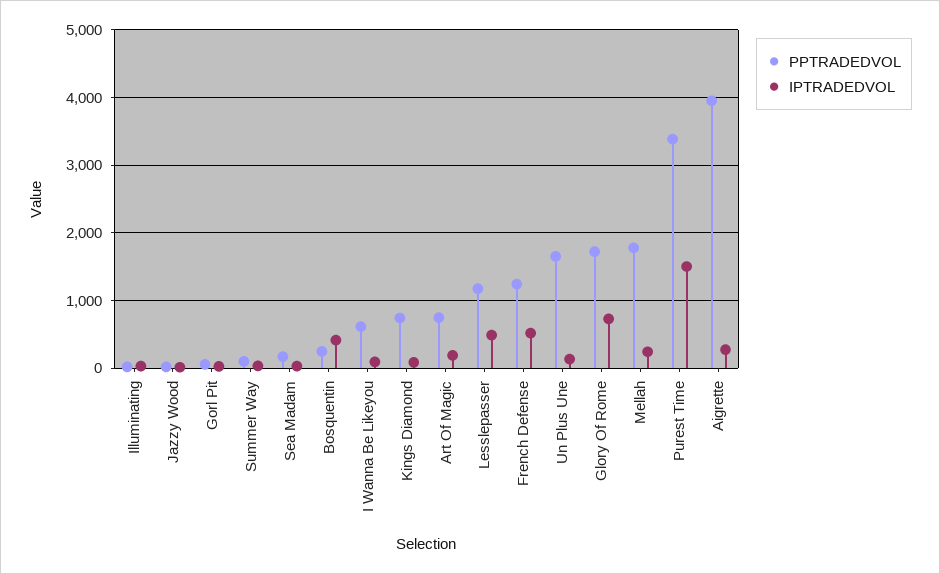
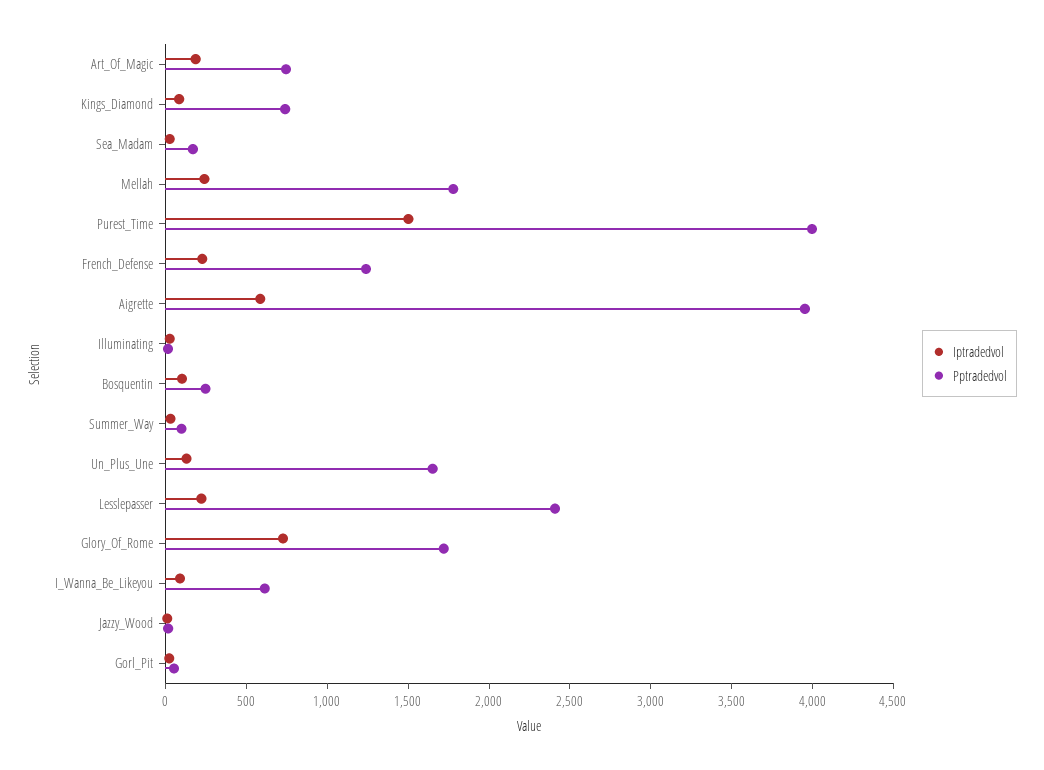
  {
    "PPTRADEDVOL": {
      "Illuminating": 0,
      "Jazzy Wood": 0,
      "Gorl Pit": 100,
      "Summer Way": 100,
      "Sea Madam": 200,
      "Bosquentin": 200,
      "I Wanna Be Likeyou": 600,
      "Kings Diamond": 700,
      "Art Of Magic": 700,
-     "Lesslepasser": 1200,
+     "Lesslepasser": 2400,
      "French Defense": 1200,
      "Un Plus Une": 1700,
      "Glory Of Rome": 1700,
      "Mellah": 1800,
-     "Purest Time": 3400,
+     "Purest Time": 4000,
      "Aigrette": 4000
    },
    "IPTRADEDVOL": {
      "Illuminating": 0,
      "Jazzy Wood": 0,
      "Gorl Pit": 0,
      "Summer Way": 0,
      "Sea Madam": 0,
-     "Bosquentin": 400,
+     "Bosquentin": 100,
      "I Wanna Be Likeyou": 100,
      "Kings Diamond": 100,
      "Art Of Magic": 200,
-     "Lesslepasser": 500,
+     "Lesslepasser": 200,
-     "French Defense": 500,
+     "French Defense": 200,
      "Un Plus Une": 100,
      "Glory Of Rome": 700,
      "Mellah": 200,
      "Purest Time": 1500,
-     "Aigrette": 300
+     "Aigrette": 600
    }
  }

